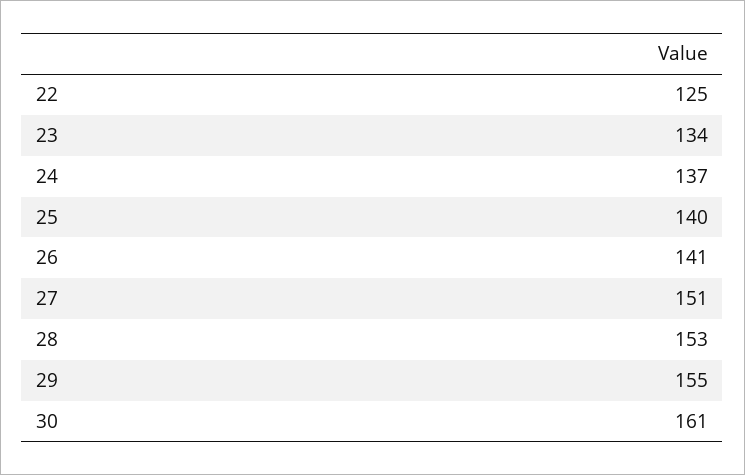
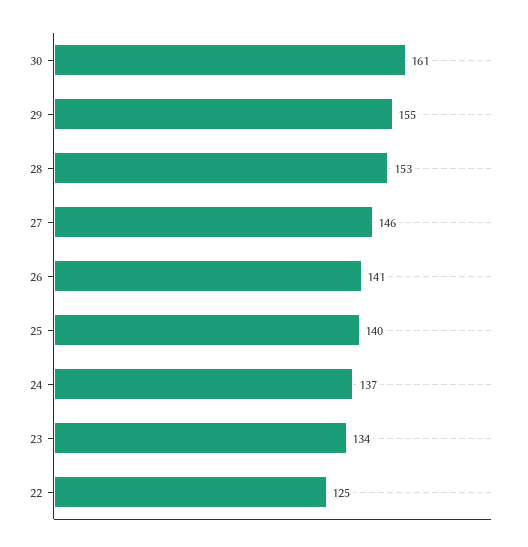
  {
    "22": 125,
    "23": 134,
    "24": 137,
    "25": 140,
    "26": 141,
-   "27": 151,
+   "27": 146,
    "28": 153,
    "29": 155,
    "30": 161
  }

